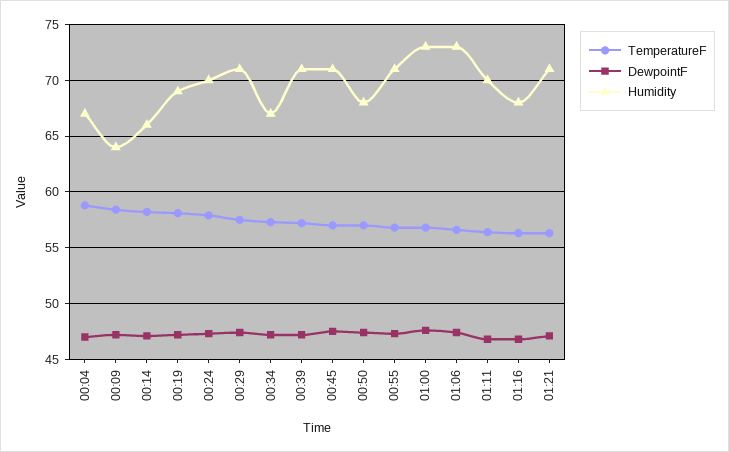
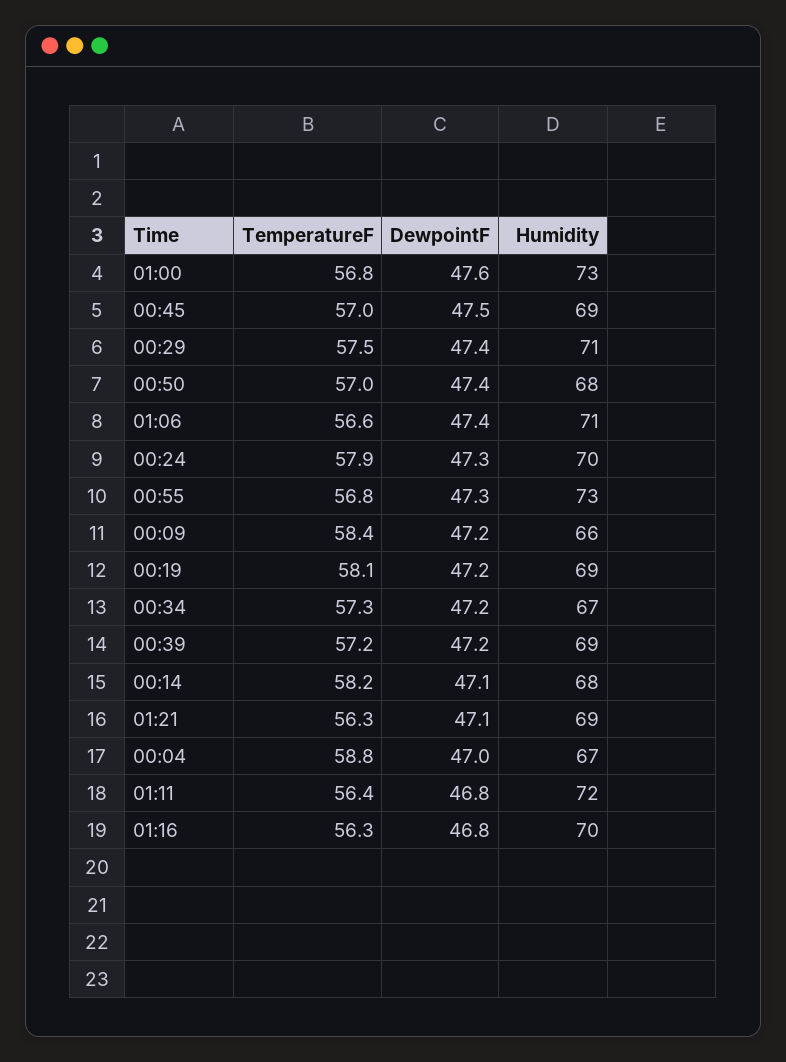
  {
    "TemperatureF": {
      "00:04": 58.8,
      "00:09": 58.4,
      "00:14": 58.2,
      "00:19": 58.1,
      "00:24": 57.9,
      "00:29": 57.5,
      "00:34": 57.3,
      "00:39": 57.2,
      "00:45": 57,
      "00:50": 57,
      "00:55": 56.8,
      "01:00": 56.8,
      "01:06": 56.6,
      "01:11": 56.4,
      "01:16": 56.3,
      "01:21": 56.3
    },
    "DewpointF": {
      "00:04": 47,
      "00:09": 47.2,
      "00:14": 47.1,
      "00:19": 47.2,
      "00:24": 47.3,
      "00:29": 47.4,
      "00:34": 47.2,
      "00:39": 47.2,
      "00:45": 47.5,
      "00:50": 47.4,
      "00:55": 47.3,
      "01:00": 47.6,
      "01:06": 47.4,
      "01:11": 46.8,
      "01:16": 46.8,
      "01:21": 47.1
    },
    "Humidity": {
      "00:04": 67,
-     "00:09": 64,
+     "00:09": 66,
-     "00:14": 66,
+     "00:14": 68,
      "00:19": 69,
      "00:24": 70,
      "00:29": 71,
      "00:34": 67,
-     "00:39": 71,
+     "00:39": 69,
-     "00:45": 71,
+     "00:45": 69,
      "00:50": 68,
-     "00:55": 71,
+     "00:55": 73,
      "01:00": 73,
-     "01:06": 73,
+     "01:06": 71,
-     "01:11": 70,
+     "01:11": 72,
-     "01:16": 68,
+     "01:16": 70,
-     "01:21": 71
+     "01:21": 69
    }
  }

